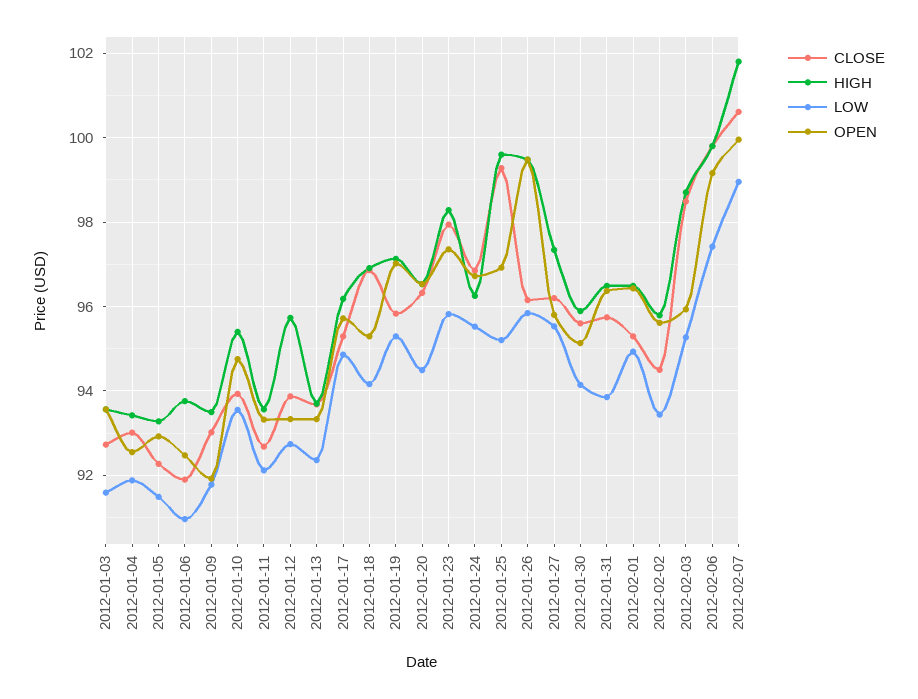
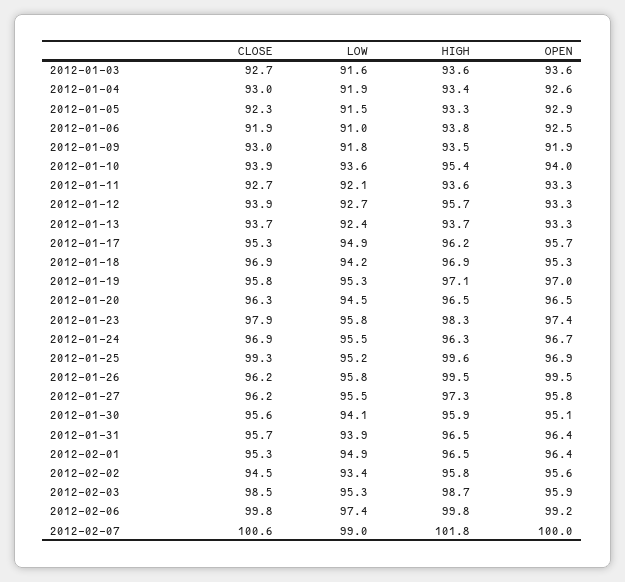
  {
    "CLOSE": {
      "2012-01-03": 92.7,
      "2012-01-04": 93,
      "2012-01-05": 92.3,
      "2012-01-06": 91.9,
      "2012-01-09": 93,
      "2012-01-10": 93.9,
      "2012-01-11": 92.7,
      "2012-01-12": 93.9,
      "2012-01-13": 93.7,
      "2012-01-17": 95.3,
      "2012-01-18": 96.9,
      "2012-01-19": 95.8,
      "2012-01-20": 96.3,
      "2012-01-23": 97.9,
      "2012-01-24": 96.9,
      "2012-01-25": 99.3,
      "2012-01-26": 96.2,
      "2012-01-27": 96.2,
      "2012-01-30": 95.6,
      "2012-01-31": 95.7,
      "2012-02-01": 95.3,
      "2012-02-02": 94.5,
      "2012-02-03": 98.5,
      "2012-02-06": 99.8,
      "2012-02-07": 100.6
    },
    "HIGH": {
      "2012-01-03": 93.6,
      "2012-01-04": 93.4,
      "2012-01-05": 93.3,
      "2012-01-06": 93.8,
      "2012-01-09": 93.5,
      "2012-01-10": 95.4,
      "2012-01-11": 93.6,
      "2012-01-12": 95.7,
      "2012-01-13": 93.7,
      "2012-01-17": 96.2,
      "2012-01-18": 96.9,
      "2012-01-19": 97.1,
      "2012-01-20": 96.5,
      "2012-01-23": 98.3,
      "2012-01-24": 96.3,
      "2012-01-25": 99.6,
      "2012-01-26": 99.5,
      "2012-01-27": 97.3,
      "2012-01-30": 95.9,
      "2012-01-31": 96.5,
      "2012-02-01": 96.5,
      "2012-02-02": 95.8,
      "2012-02-03": 98.7,
      "2012-02-06": 99.8,
      "2012-02-07": 101.8
    },
    "LOW": {
      "2012-01-03": 91.6,
      "2012-01-04": 91.9,
      "2012-01-05": 91.5,
      "2012-01-06": 91,
      "2012-01-09": 91.8,
      "2012-01-10": 93.6,
      "2012-01-11": 92.1,
      "2012-01-12": 92.7,
      "2012-01-13": 92.4,
      "2012-01-17": 94.9,
      "2012-01-18": 94.2,
      "2012-01-19": 95.3,
      "2012-01-20": 94.5,
      "2012-01-23": 95.8,
      "2012-01-24": 95.5,
      "2012-01-25": 95.2,
      "2012-01-26": 95.8,
      "2012-01-27": 95.5,
      "2012-01-30": 94.1,
      "2012-01-31": 93.9,
      "2012-02-01": 94.9,
      "2012-02-02": 93.4,
      "2012-02-03": 95.3,
      "2012-02-06": 97.4,
      "2012-02-07": 99
    },
    "OPEN": {
      "2012-01-03": 93.6,
      "2012-01-04": 92.6,
      "2012-01-05": 92.9,
      "2012-01-06": 92.5,
      "2012-01-09": 91.9,
-     "2012-01-10": 94.8,
+     "2012-01-10": 94,
      "2012-01-11": 93.3,
      "2012-01-12": 93.3,
      "2012-01-13": 93.3,
      "2012-01-17": 95.7,
      "2012-01-18": 95.3,
      "2012-01-19": 97,
      "2012-01-20": 96.5,
      "2012-01-23": 97.4,
      "2012-01-24": 96.7,
      "2012-01-25": 96.9,
      "2012-01-26": 99.5,
      "2012-01-27": 95.8,
      "2012-01-30": 95.1,
      "2012-01-31": 96.4,
      "2012-02-01": 96.4,
      "2012-02-02": 95.6,
      "2012-02-03": 95.9,
      "2012-02-06": 99.2,
      "2012-02-07": 100
    }
  }

